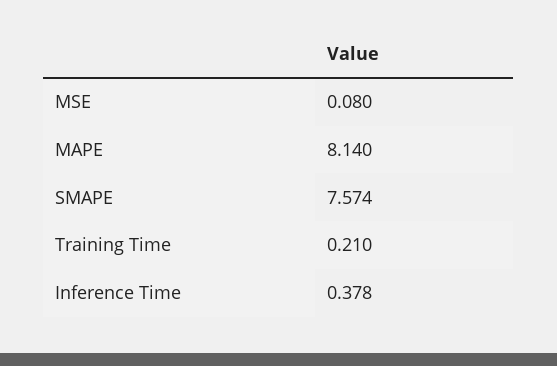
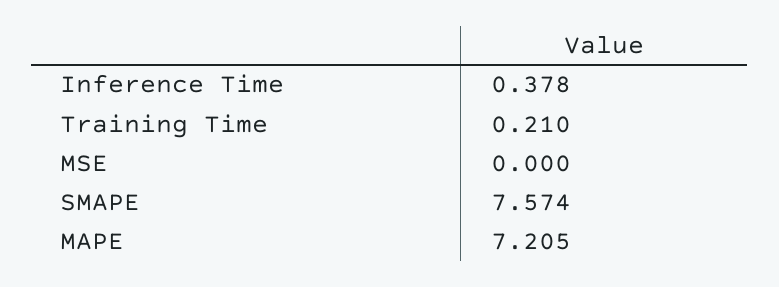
  {
-   "MSE": 0.08,
+   "MSE": 0,
-   "MAPE": 8.14,
+   "MAPE": 7.205,
    "SMAPE": 7.574,
    "Training Time": 0.21,
    "Inference Time": 0.378
  }

